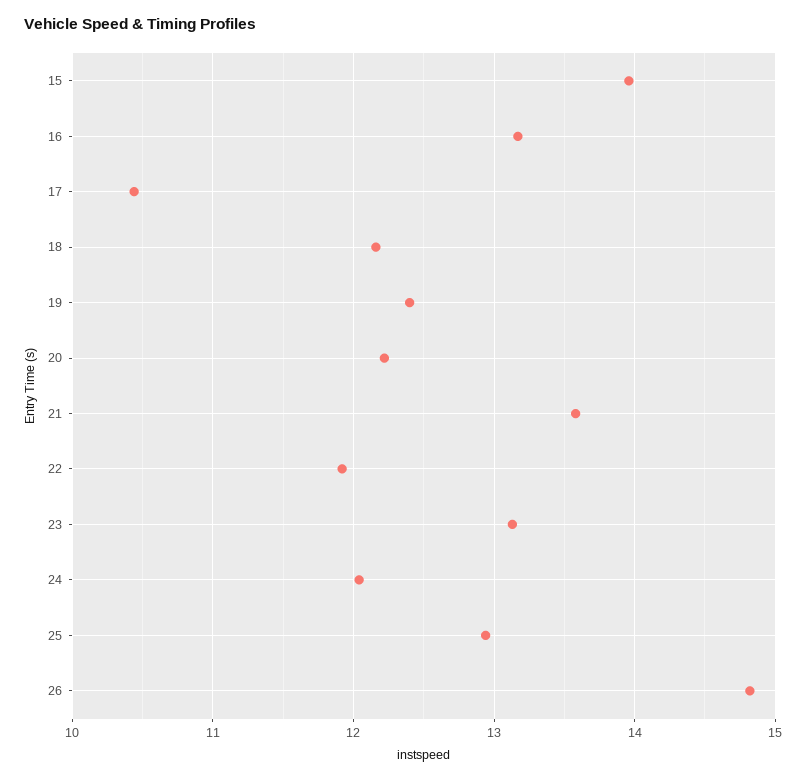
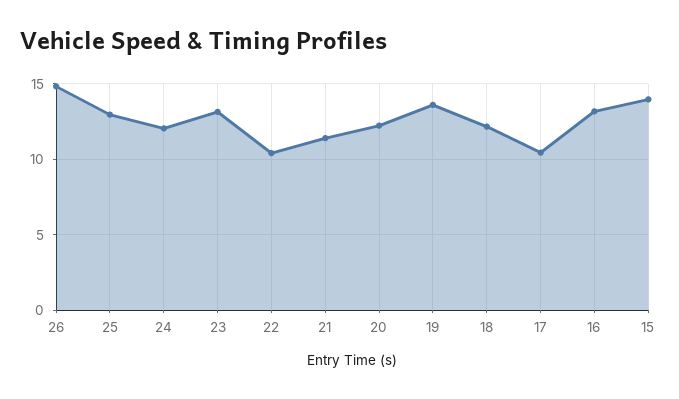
  {
    "15": 14,
    "16": 13.2,
    "17": 10.4,
    "18": 12.2,
-   "19": 12.4,
+   "19": 13.5,
    "20": 12.2,
-   "21": 13.6,
+   "21": 11.5,
-   "22": 11.9,
+   "22": 10.5,
    "23": 13.1,
    "24": 12,
    "25": 12.9,
    "26": 14.8
  }

